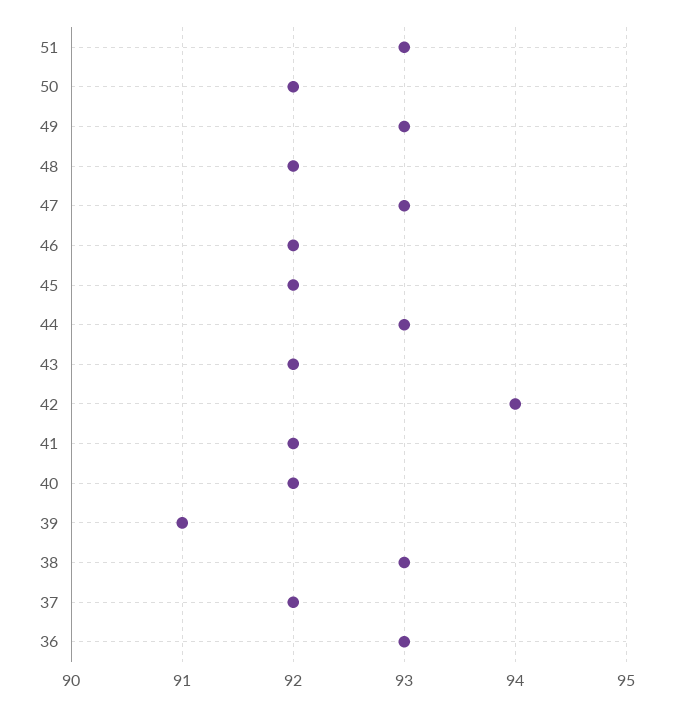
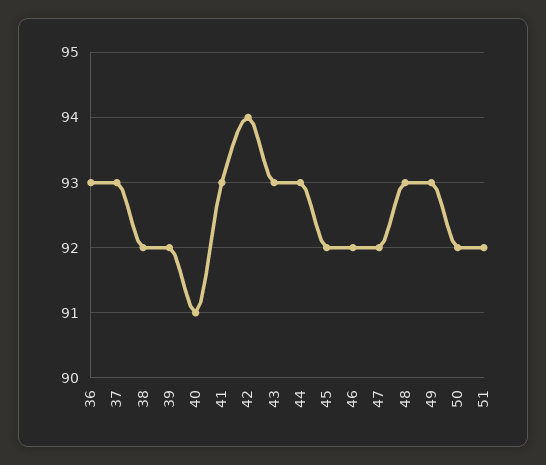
  {
-   "51": 93,
+   "51": 92,
    "50": 92,
    "49": 93,
-   "48": 92,
+   "48": 93,
-   "47": 93,
+   "47": 92,
    "46": 92,
    "45": 92,
    "44": 93,
-   "43": 92,
+   "43": 93,
    "42": 94,
-   "41": 92,
+   "41": 93,
-   "40": 92,
+   "40": 91,
-   "39": 91,
+   "39": 92,
-   "38": 93,
+   "38": 92,
-   "37": 92,
+   "37": 93,
    "36": 93
  }

